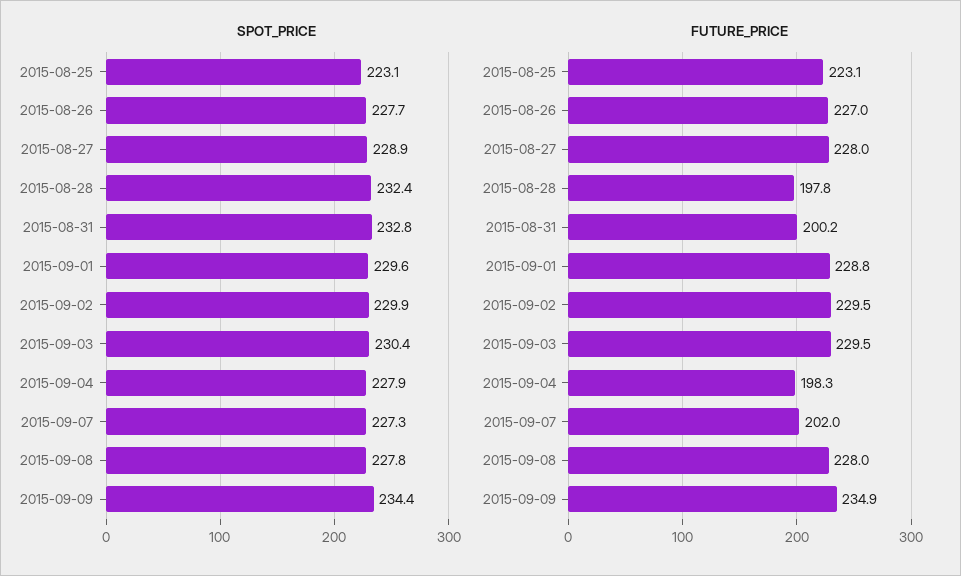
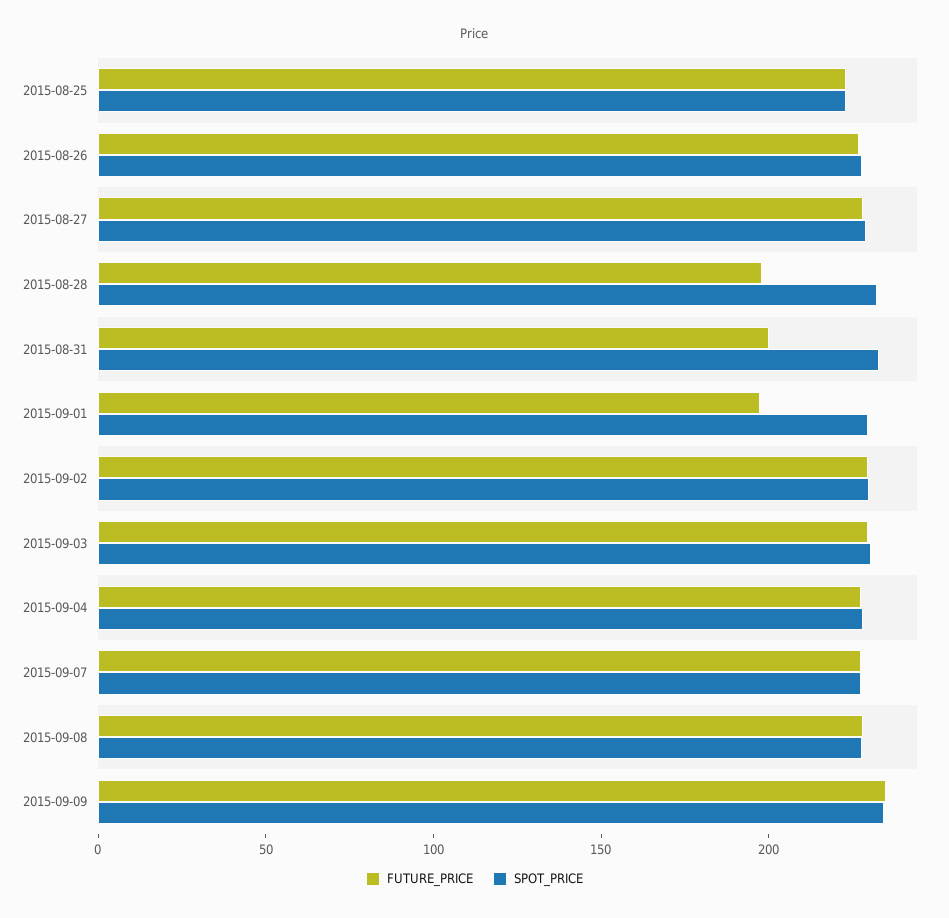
  {
    "SPOT_PRICE": {
      "2015-08-25": 223.1,
      "2015-08-26": 227.7,
      "2015-08-27": 228.9,
      "2015-08-28": 232.4,
      "2015-08-31": 232.8,
      "2015-09-01": 229.6,
      "2015-09-02": 229.9,
      "2015-09-03": 230.4,
      "2015-09-04": 227.9,
      "2015-09-07": 227.3,
      "2015-09-08": 227.8,
      "2015-09-09": 234.4
    },
    "FUTURE_PRICE": {
      "2015-08-25": 223.1,
      "2015-08-26": 227,
      "2015-08-27": 228,
      "2015-08-28": 197.8,
      "2015-08-31": 200.2,
-     "2015-09-01": 228.8,
+     "2015-09-01": 200,
      "2015-09-02": 229.5,
      "2015-09-03": 229.5,
-     "2015-09-04": 198.3,
+     "2015-09-04": 230,
-     "2015-09-07": 202,
+     "2015-09-07": 230,
      "2015-09-08": 228,
      "2015-09-09": 234.9
    }
  }

